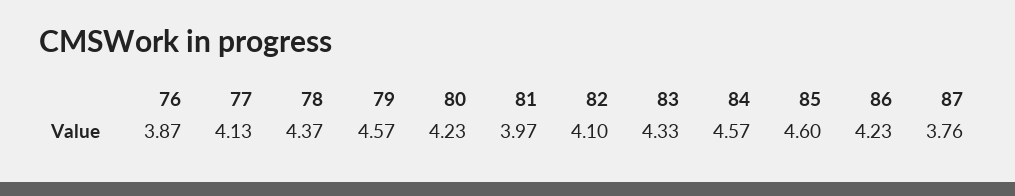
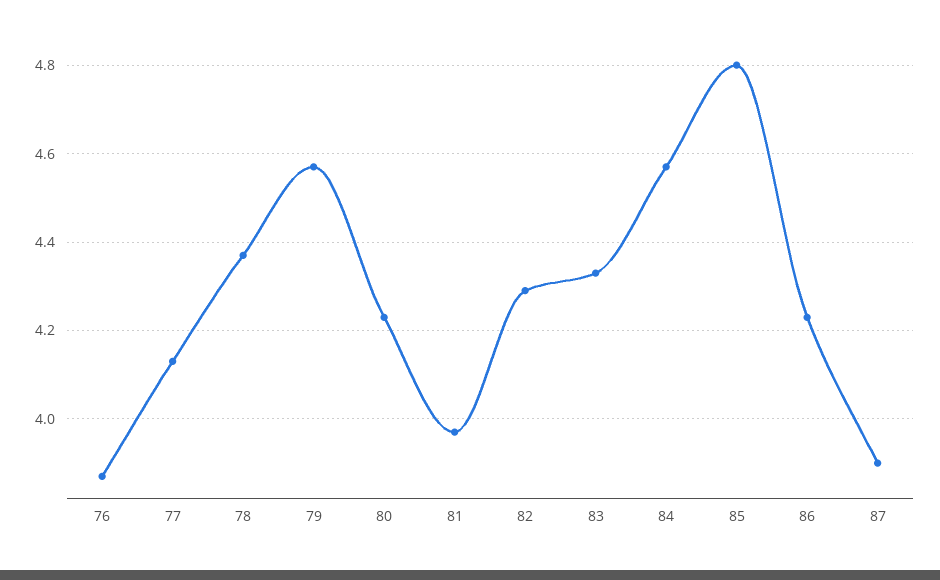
  {
    "76": 3.87,
    "77": 4.13,
    "78": 4.37,
    "79": 4.57,
    "80": 4.23,
    "81": 3.97,
-   "82": 4.1,
+   "82": 4.3,
    "83": 4.33,
    "84": 4.57,
-   "85": 4.6,
+   "85": 4.8,
    "86": 4.23,
-   "87": 3.76
+   "87": 3.9
  }

